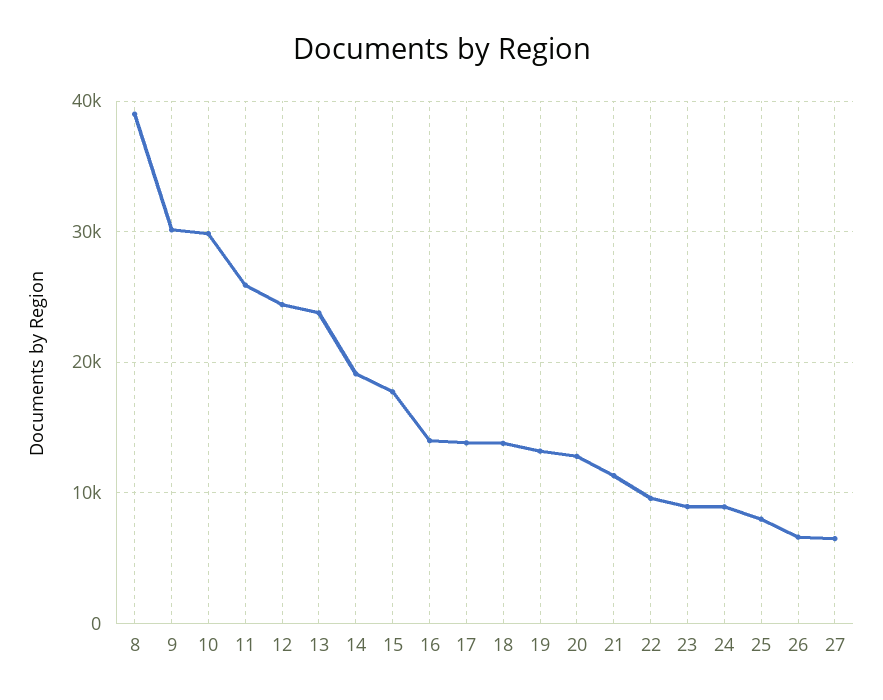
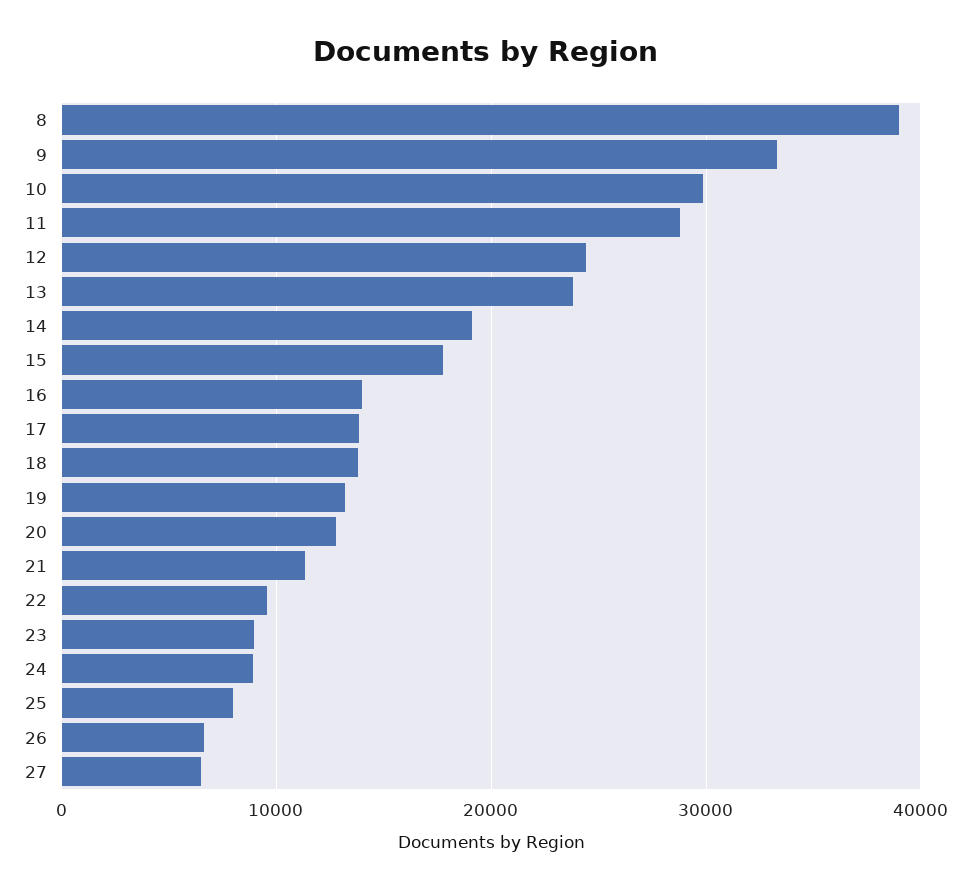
  {
    "8": 39000,
-   "9": 30000,
+   "9": 33000,
    "10": 30000,
-   "11": 26000,
+   "11": 29000,
    "12": 24000,
    "13": 24000,
    "14": 19000,
    "15": 18000,
    "16": 14000,
    "17": 14000,
    "18": 14000,
    "19": 13000,
    "20": 13000,
    "21": 11000,
    "22": 10000,
    "23": 9000,
    "24": 9000,
    "25": 8000,
    "26": 7000,
    "27": 6000
  }

